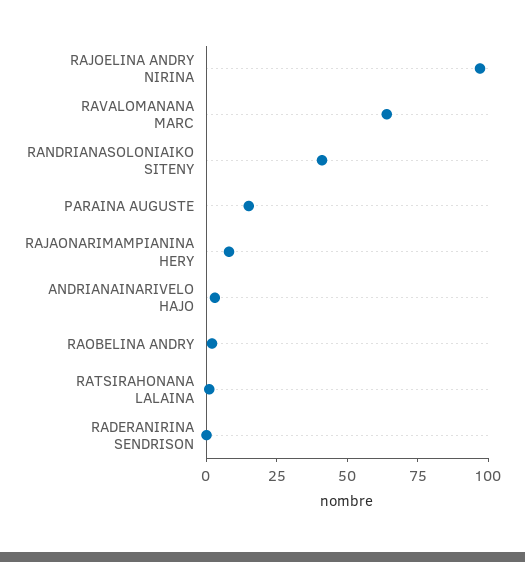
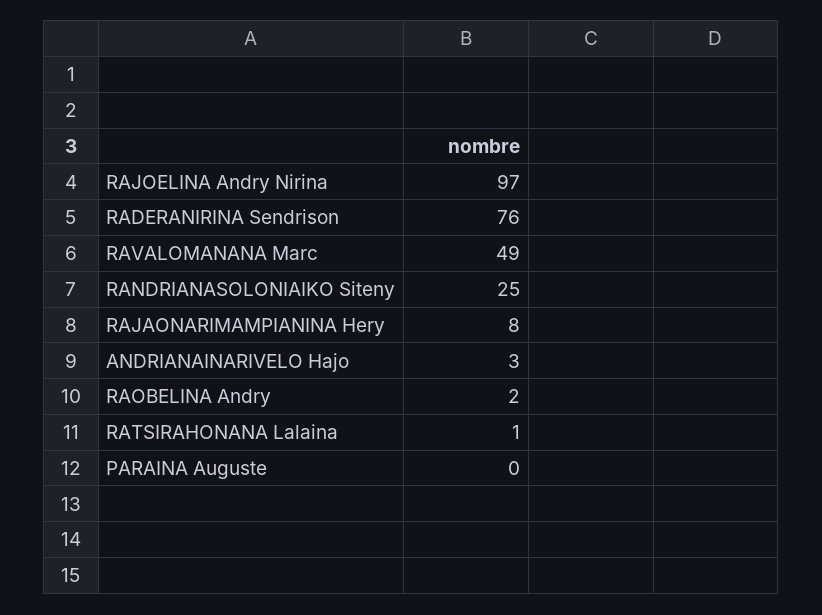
  {
    "RAJOELINA ANDRY NIRINA": 97,
-   "RAVALOMANANA MARC": 65,
+   "RAVALOMANANA MARC": 49,
-   "RANDRIANASOLONIAIKO SITENY": 40,
+   "RANDRIANASOLONIAIKO SITENY": 25,
-   "PARAINA AUGUSTE": 15,
+   "PARAINA AUGUSTE": 0,
    "RAJAONARIMAMPIANINA HERY": 8,
    "ANDRIANAINARIVELO HAJO": 3,
    "RAOBELINA ANDRY": 2,
    "RATSIRAHONANA LALAINA": 1,
-   "RADERANIRINA SENDRISON": 0
+   "RADERANIRINA SENDRISON": 76
  }

